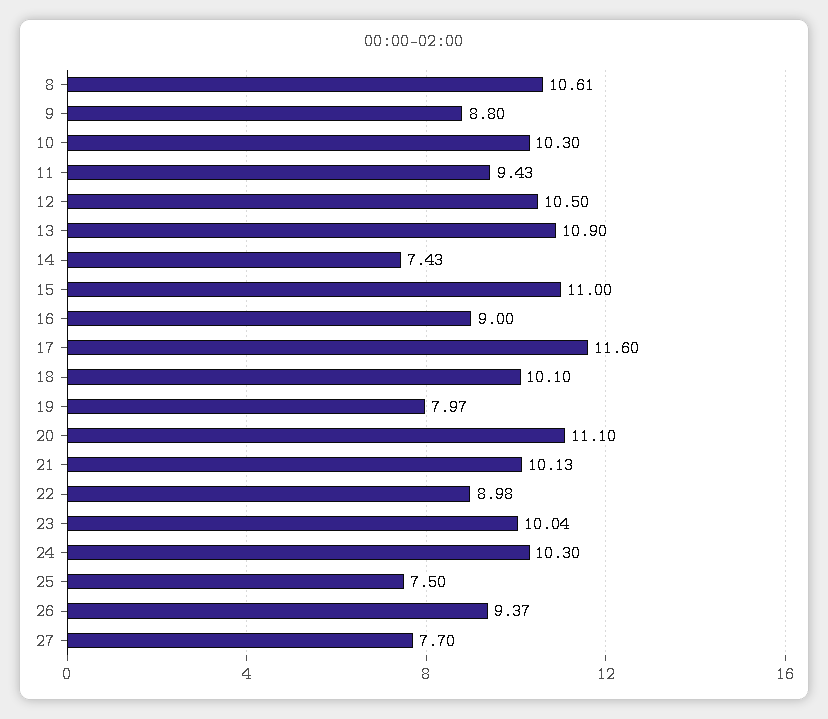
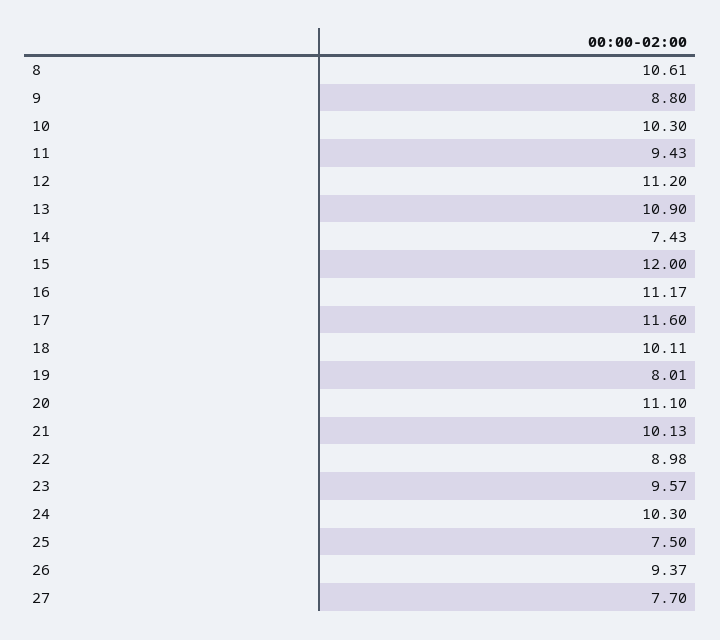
  {
    "8": 10.61,
    "9": 8.8,
    "10": 10.3,
    "11": 9.43,
-   "12": 10.5,
+   "12": 11.2,
    "13": 10.9,
    "14": 7.43,
-   "15": 11,
+   "15": 12,
-   "16": 9,
+   "16": 11.17,
    "17": 11.6,
-   "18": 10.1,
+   "18": 10.11,
-   "19": 7.97,
+   "19": 8.01,
    "20": 11.1,
    "21": 10.13,
    "22": 8.98,
-   "23": 10.04,
+   "23": 9.57,
    "24": 10.3,
    "25": 7.5,
    "26": 9.37,
    "27": 7.7
  }

